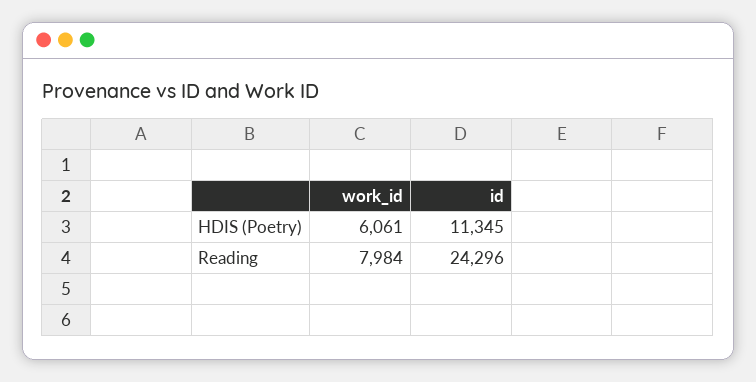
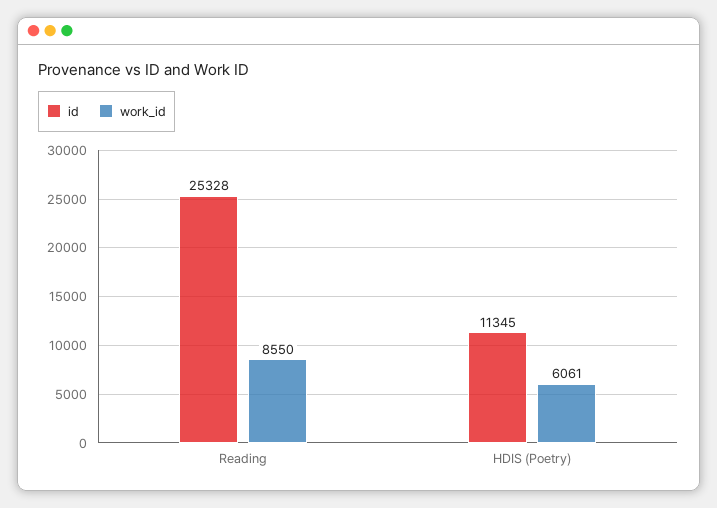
  {
    "work_id": {
      "HDIS (Poetry)": 6061,
-     "Reading": 7984
+     "Reading": 8550
    },
    "id": {
      "HDIS (Poetry)": 11345,
-     "Reading": 24296
+     "Reading": 25328
    }
  }

